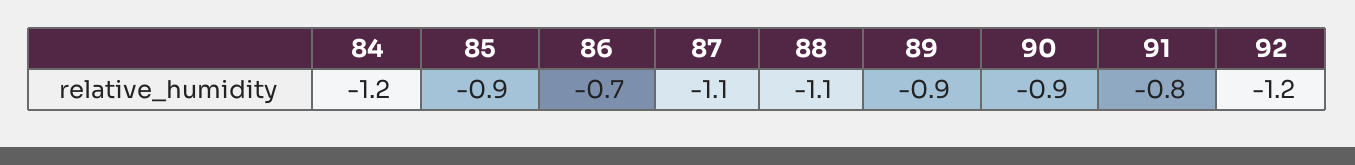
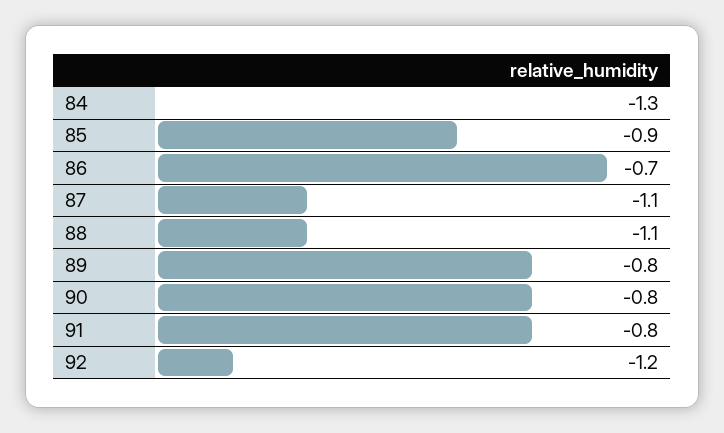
  {
-   "84": -1.2,
+   "84": -1.3,
    "85": -0.9,
    "86": -0.7,
    "87": -1.1,
    "88": -1.1,
-   "89": -0.9,
+   "89": -0.8,
-   "90": -0.9,
+   "90": -0.8,
    "91": -0.8,
    "92": -1.2
  }

